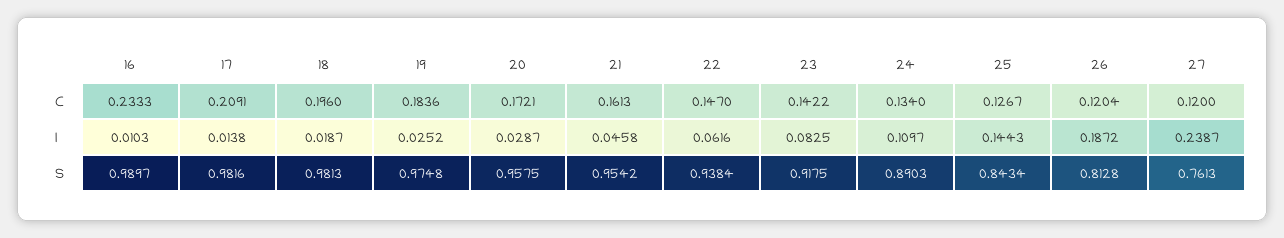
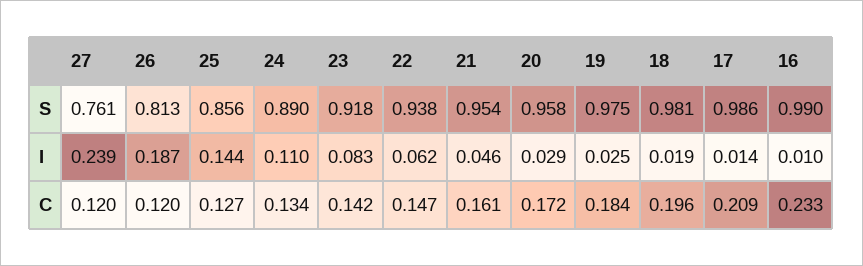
  {
    "16": {
      "C": 0.2333,
      "I": 0.0103,
      "S": 0.9897
    },
    "17": {
      "C": 0.2091,
      "I": 0.0138,
-     "S": 0.9816
+     "S": 0.986
    },
    "18": {
      "C": 0.196,
      "I": 0.0187,
      "S": 0.9813
    },
    "19": {
      "C": 0.1836,
      "I": 0.0252,
      "S": 0.9748
    },
    "20": {
      "C": 0.1721,
      "I": 0.0287,
      "S": 0.9575
    },
    "21": {
      "C": 0.1613,
      "I": 0.0458,
      "S": 0.9542
    },
    "22": {
      "C": 0.147,
      "I": 0.0616,
      "S": 0.9384
    },
    "23": {
      "C": 0.1422,
      "I": 0.0825,
      "S": 0.9175
    },
    "24": {
      "C": 0.134,
      "I": 0.1097,
      "S": 0.8903
    },
    "25": {
      "C": 0.1267,
      "I": 0.1443,
-     "S": 0.8434
+     "S": 0.856
    },
    "26": {
      "C": 0.1204,
      "I": 0.1872,
      "S": 0.8128
    },
    "27": {
      "C": 0.12,
      "I": 0.2387,
      "S": 0.7613
    }
  }

